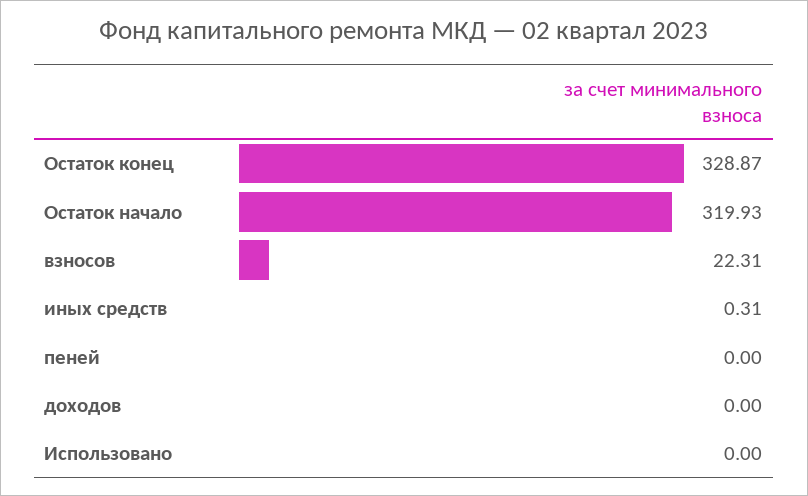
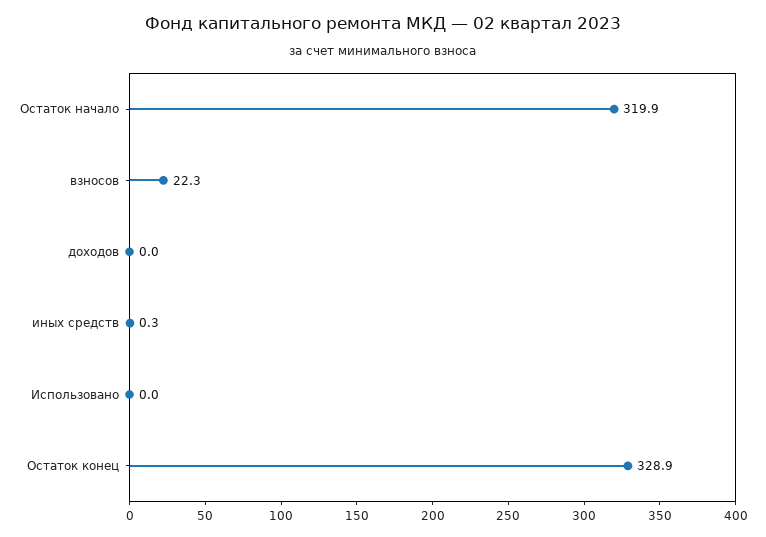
  {
    "Остаток конец": 328.87,
    "Остаток начало": 319.93,
    "взносов": 22.31,
    "иных средств": 0.31,
-   "пеней": 0,
    "доходов": 0,
    "Использовано": 0
  }

